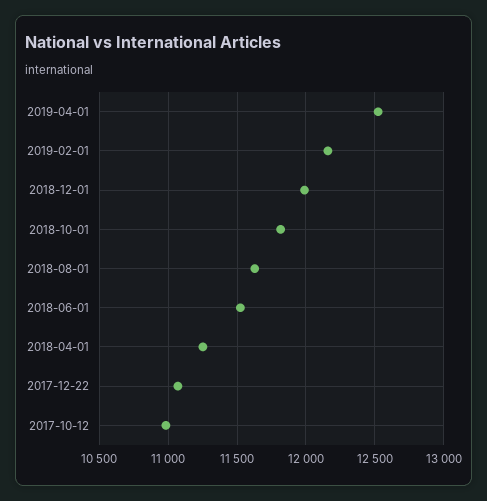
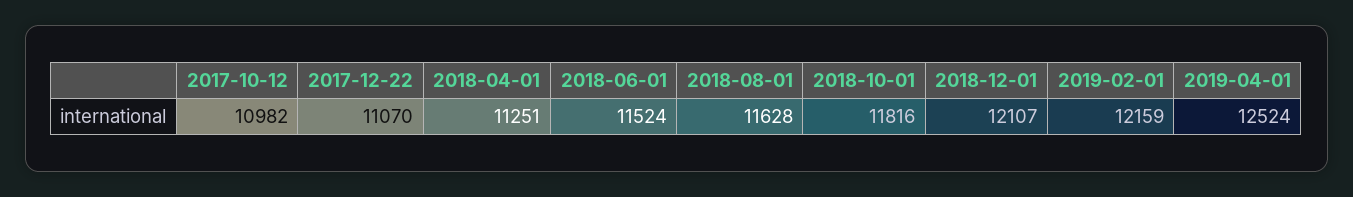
  {
    "2019-04-01": 12524,
    "2019-02-01": 12159,
-   "2018-12-01": 12000,
+   "2018-12-01": 12107,
    "2018-10-01": 11816,
    "2018-08-01": 11628,
    "2018-06-01": 11524,
    "2018-04-01": 11251,
    "2017-12-22": 11070,
    "2017-10-12": 10982
  }

